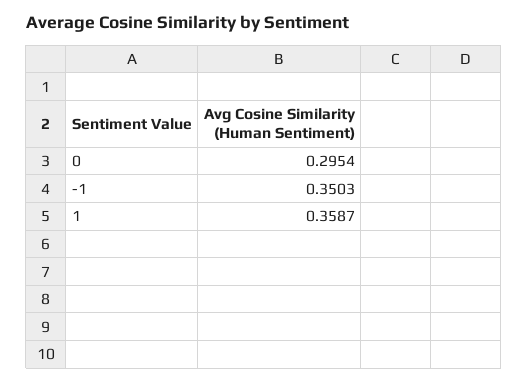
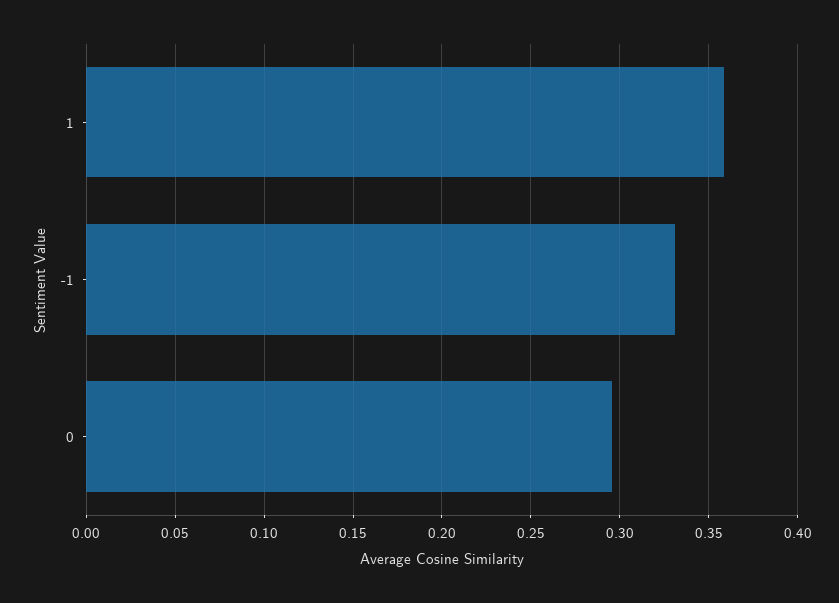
  {
    "0": 0.2954,
-   "-1": 0.3503,
+   "-1": 0.33,
    "1": 0.3587
  }

